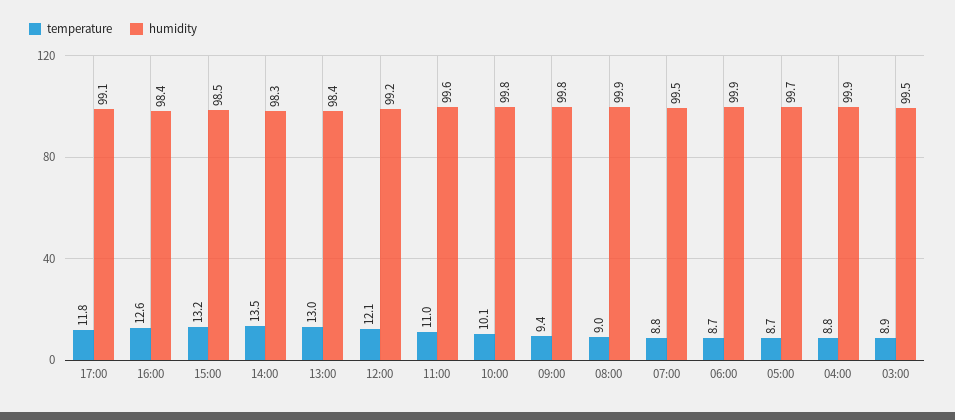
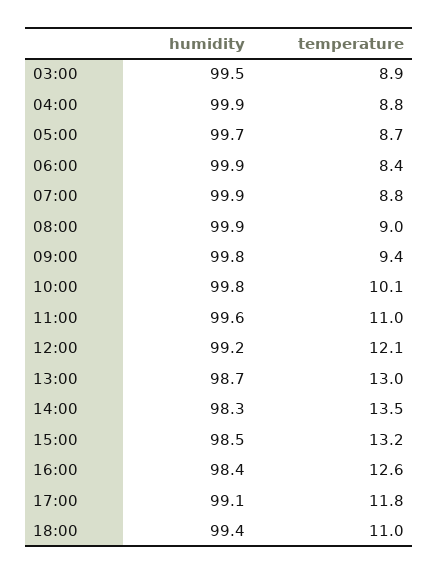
  {
    "temperature": {
      "17:00": 11.8,
      "16:00": 12.6,
      "15:00": 13.2,
      "14:00": 13.5,
      "13:00": 13,
      "12:00": 12.1,
      "11:00": 11,
      "10:00": 10.1,
      "09:00": 9.4,
      "08:00": 9,
      "07:00": 8.8,
-     "06:00": 8.7,
+     "06:00": 8.4,
      "05:00": 8.7,
      "04:00": 8.8,
-     "03:00": 8.9
+     "03:00": 8.9,
+     "18:00": 11
    },
    "humidity": {
      "17:00": 99.1,
      "16:00": 98.4,
      "15:00": 98.5,
      "14:00": 98.3,
-     "13:00": 98.4,
+     "13:00": 98.7,
      "12:00": 99.2,
      "11:00": 99.6,
      "10:00": 99.8,
      "09:00": 99.8,
      "08:00": 99.9,
-     "07:00": 99.5,
+     "07:00": 99.9,
      "06:00": 99.9,
      "05:00": 99.7,
      "04:00": 99.9,
-     "03:00": 99.5
+     "03:00": 99.5,
+     "18:00": 99.4
    }
  }

